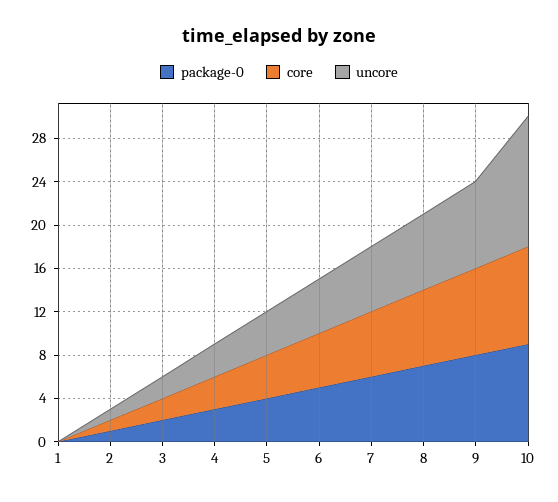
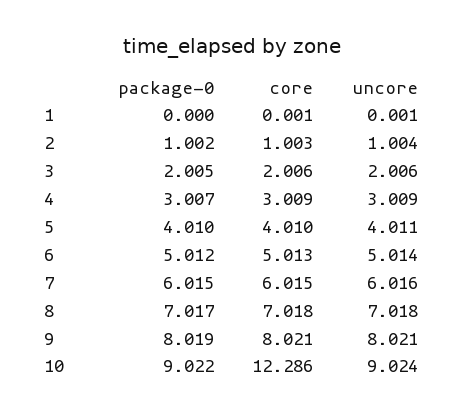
  {
    "package-0": {
      "1": 0,
      "2": 1.002,
      "3": 2.005,
      "4": 3.007,
      "5": 4.01,
      "6": 5.012,
      "7": 6.015,
      "8": 7.017,
      "9": 8.019,
      "10": 9.022
    },
    "core": {
      "1": 0.001,
      "2": 1.003,
      "3": 2.006,
      "4": 3.009,
      "5": 4.01,
      "6": 5.013,
      "7": 6.015,
      "8": 7.018,
      "9": 8.021,
-     "10": 9
+     "10": 12.286
    },
    "uncore": {
      "1": 0.001,
      "2": 1.004,
      "3": 2.006,
      "4": 3.009,
      "5": 4.011,
      "6": 5.014,
      "7": 6.016,
      "8": 7.018,
      "9": 8.021,
-     "10": 12
+     "10": 9.024
    }
  }

